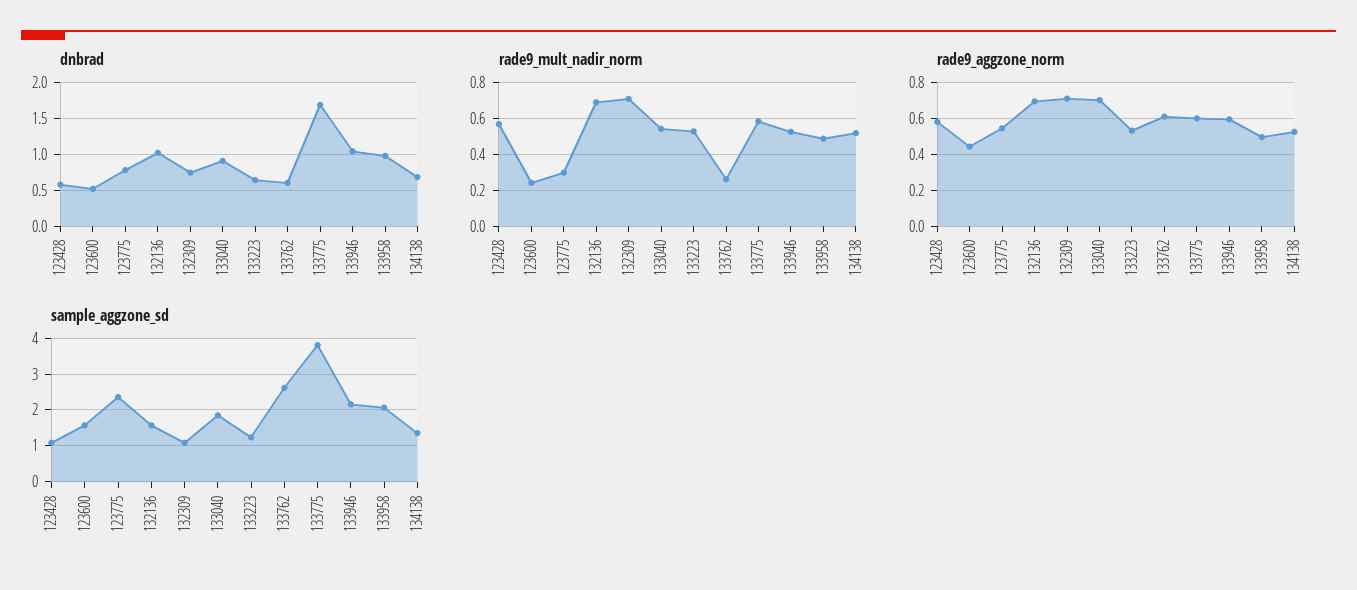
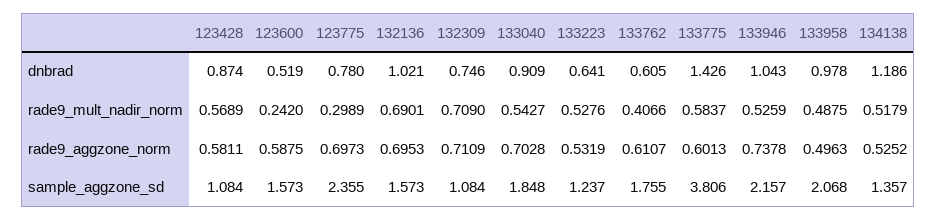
  {
    "dnbrad": {
-     "123428": 0.6,
+     "123428": 0.874,
      "123600": 0.519,
      "123775": 0.78,
      "132136": 1.021,
      "132309": 0.746,
      "133040": 0.909,
      "133223": 0.641,
      "133762": 0.605,
-     "133775": 1.7,
+     "133775": 1.426,
      "133946": 1.043,
      "133958": 0.978,
-     "134138": 0.7
+     "134138": 1.186
    },
    "rade9_mult_nadir_norm": {
      "123428": 0.5689,
      "123600": 0.242,
      "123775": 0.2989,
      "132136": 0.6901,
      "132309": 0.709,
      "133040": 0.5427,
      "133223": 0.5276,
-     "133762": 0.25,
+     "133762": 0.4066,
      "133775": 0.5837,
      "133946": 0.5259,
      "133958": 0.4875,
      "134138": 0.5179
    },
    "rade9_aggzone_norm": {
      "123428": 0.5811,
-     "123600": 0.45,
+     "123600": 0.5875,
-     "123775": 0.55,
+     "123775": 0.6973,
      "132136": 0.6953,
      "132309": 0.7109,
      "133040": 0.7028,
      "133223": 0.5319,
      "133762": 0.6107,
      "133775": 0.6013,
-     "133946": 0.6,
+     "133946": 0.7378,
      "133958": 0.4963,
      "134138": 0.5252
    },
    "sample_aggzone_sd": {
      "123428": 1.084,
      "123600": 1.573,
      "123775": 2.355,
      "132136": 1.573,
      "132309": 1.084,
      "133040": 1.848,
      "133223": 1.237,
-     "133762": 2.6,
+     "133762": 1.755,
      "133775": 3.806,
      "133946": 2.157,
      "133958": 2.068,
      "134138": 1.357
    }
  }

